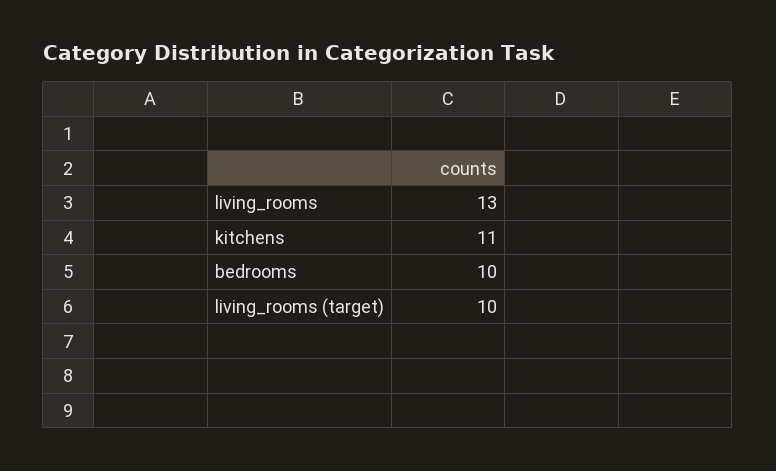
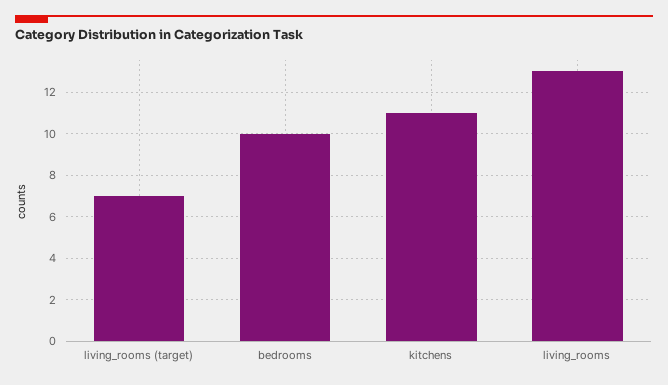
  {
    "living_rooms": 13,
    "kitchens": 11,
    "bedrooms": 10,
-   "living_rooms (target)": 10
+   "living_rooms (target)": 7
  }

